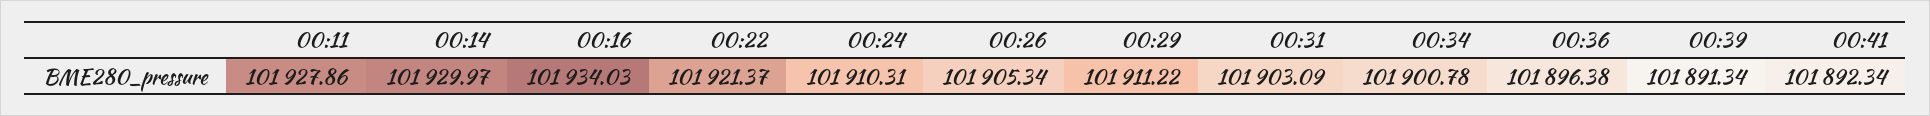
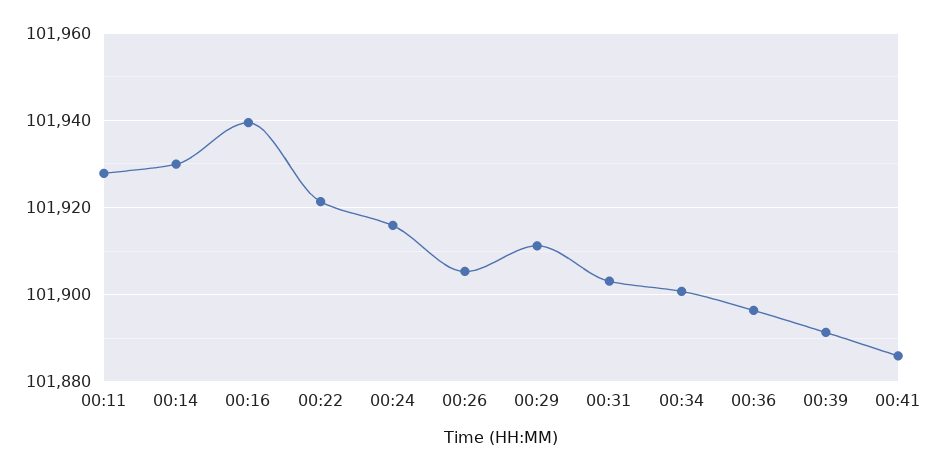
  {
    "00:11": 101927.86,
    "00:14": 101929.97,
-   "00:16": 101934.03,
+   "00:16": 101940,
    "00:22": 101921.37,
-   "00:24": 101910.31,
+   "00:24": 101916,
    "00:26": 101905.34,
    "00:29": 101911.22,
    "00:31": 101903.09,
    "00:34": 101900.78,
    "00:36": 101896.38,
    "00:39": 101891.34,
-   "00:41": 101892.34
+   "00:41": 101886
  }

